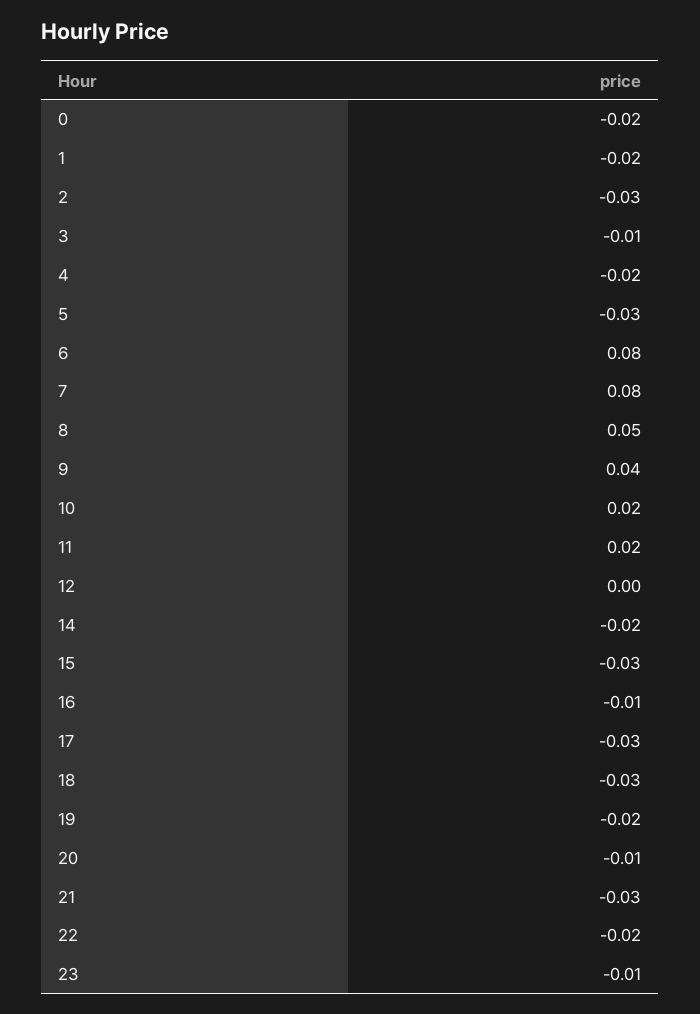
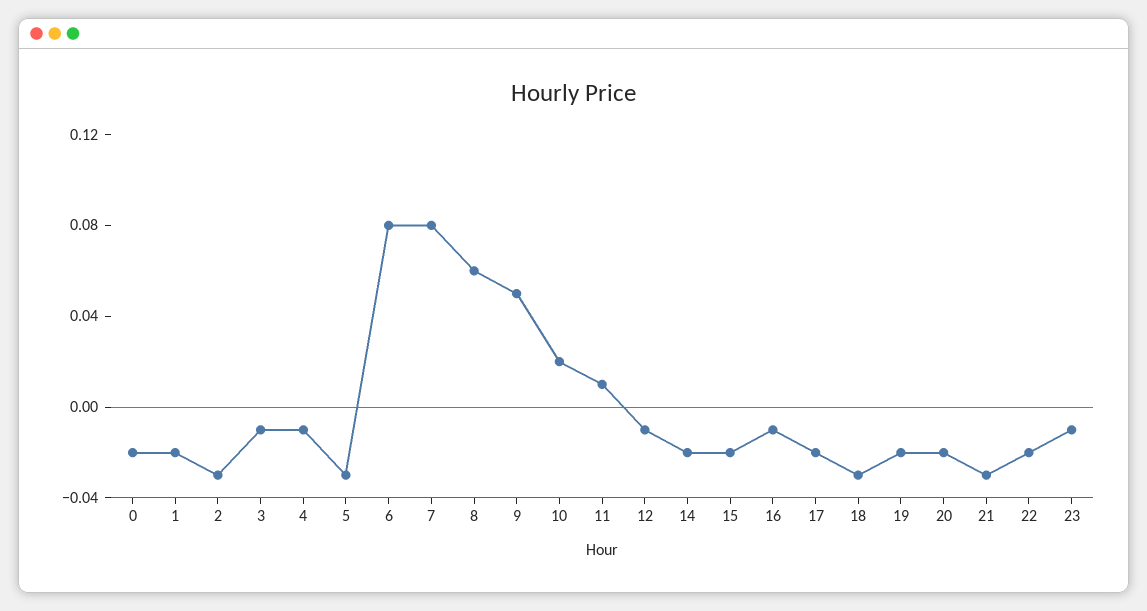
  {
    "0": -0.02,
    "1": -0.02,
    "2": -0.03,
    "3": -0.01,
-   "4": -0.02,
+   "4": -0.01,
    "5": -0.03,
    "6": 0.08,
    "7": 0.08,
-   "8": 0.05,
+   "8": 0.06,
-   "9": 0.04,
+   "9": 0.05,
    "10": 0.02,
-   "11": 0.02,
+   "11": 0.01,
-   "12": 0,
+   "12": -0.01,
    "14": -0.02,
-   "15": -0.03,
+   "15": -0.02,
    "16": -0.01,
-   "17": -0.03,
+   "17": -0.02,
    "18": -0.03,
    "19": -0.02,
-   "20": -0.01,
+   "20": -0.02,
    "21": -0.03,
    "22": -0.02,
    "23": -0.01
  }

